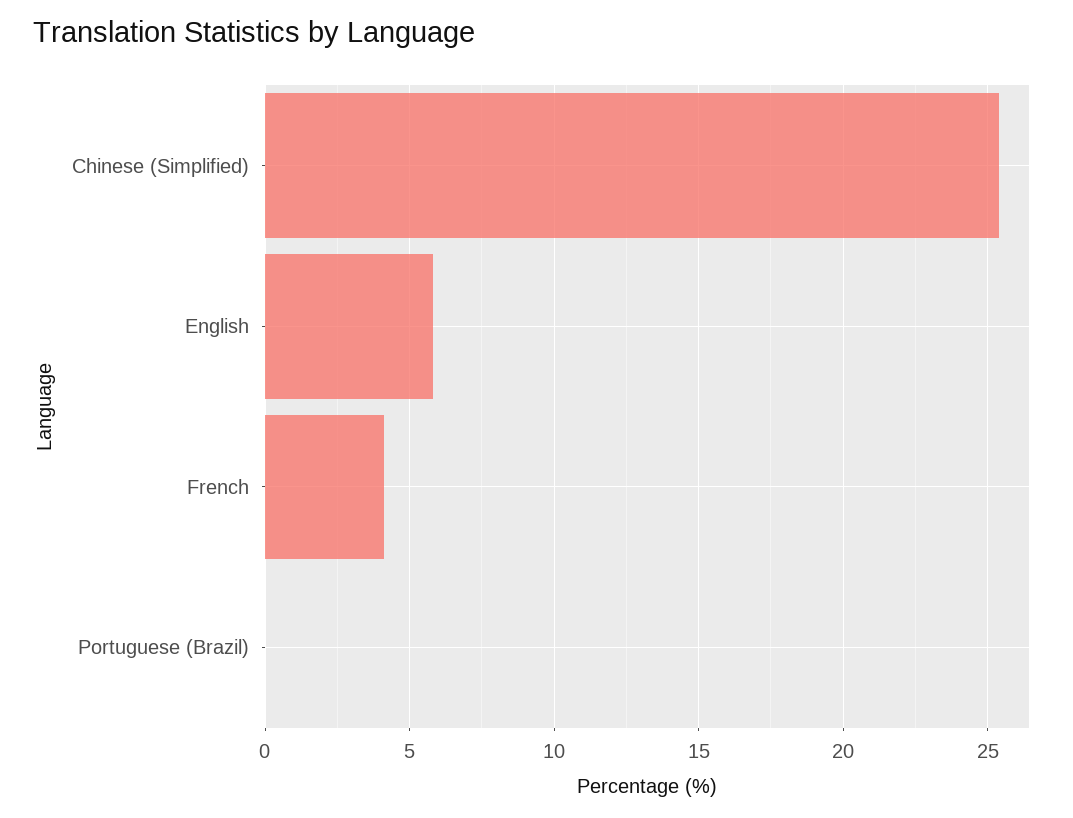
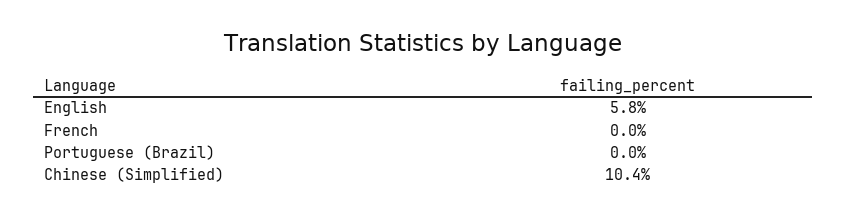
  {
-   "Chinese (Simplified)": 25.5,
+   "Chinese (Simplified)": 10.4,
    "English": 5.8,
-   "French": 4,
+   "French": 0,
    "Portuguese (Brazil)": 0
  }

